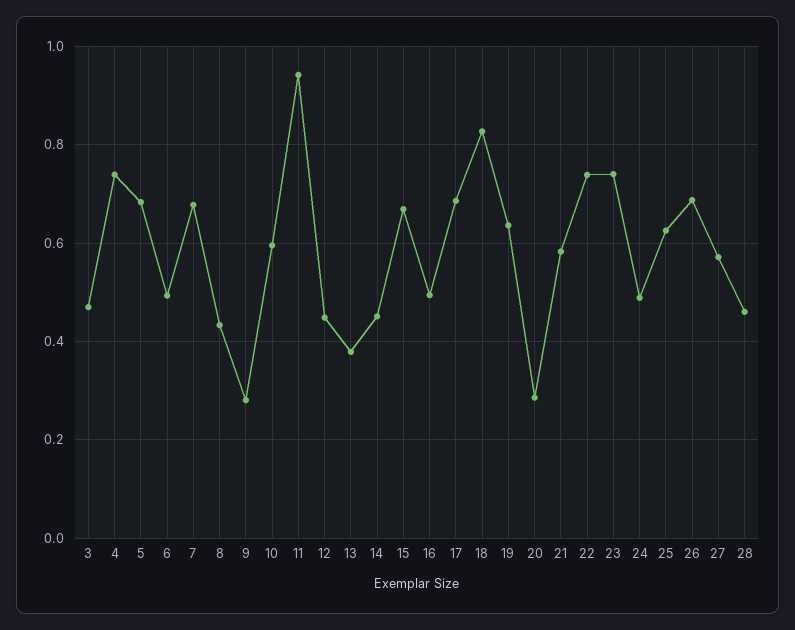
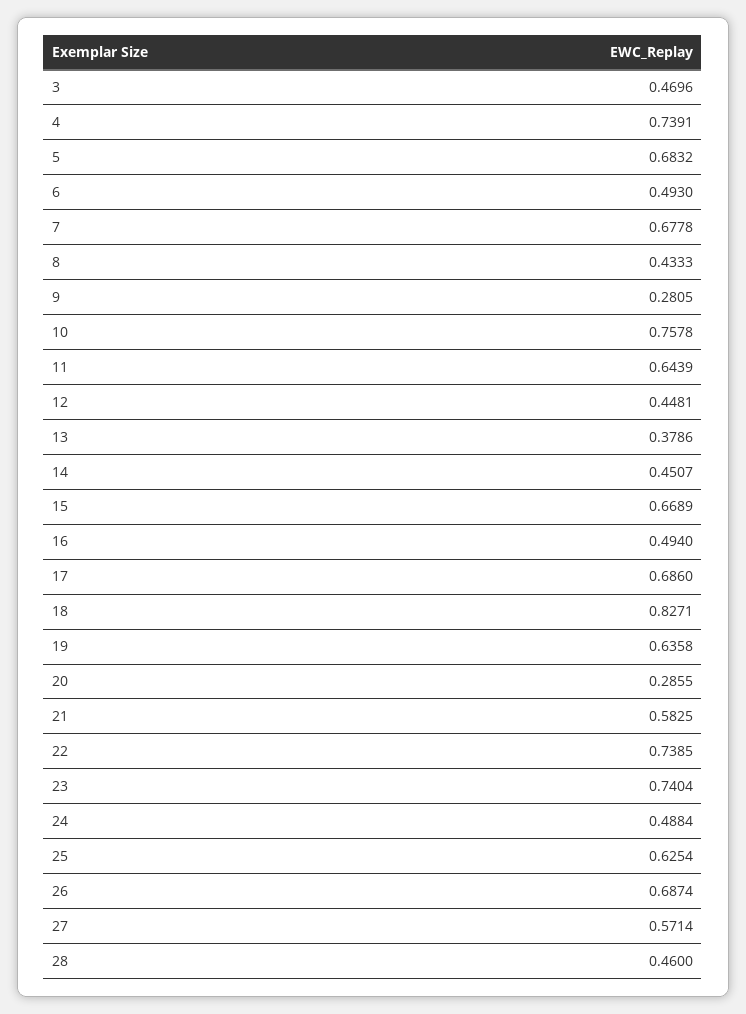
  {
    "3": 0.4696,
    "4": 0.7391,
    "5": 0.6832,
    "6": 0.493,
    "7": 0.6778,
    "8": 0.4333,
    "9": 0.2805,
-   "10": 0.6,
+   "10": 0.7578,
-   "11": 0.94,
+   "11": 0.6439,
    "12": 0.4481,
    "13": 0.3786,
    "14": 0.4507,
    "15": 0.6689,
    "16": 0.494,
    "17": 0.686,
    "18": 0.8271,
    "19": 0.6358,
    "20": 0.2855,
    "21": 0.5825,
    "22": 0.7385,
    "23": 0.7404,
    "24": 0.4884,
    "25": 0.6254,
    "26": 0.6874,
    "27": 0.5714,
    "28": 0.46
  }

